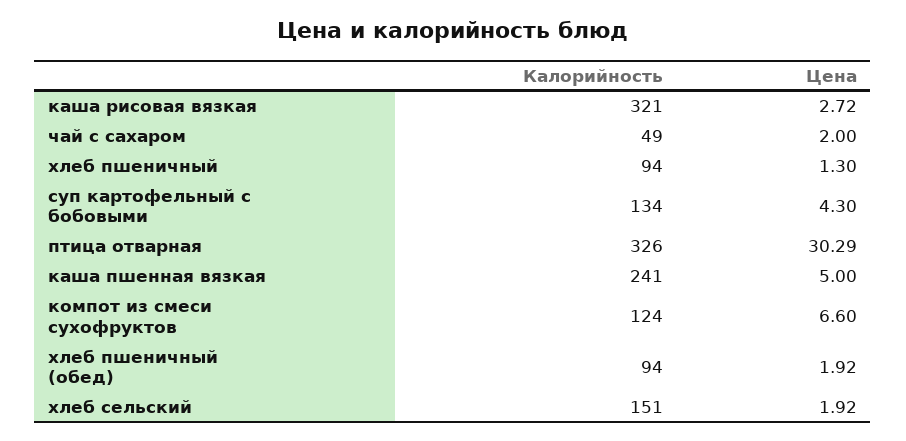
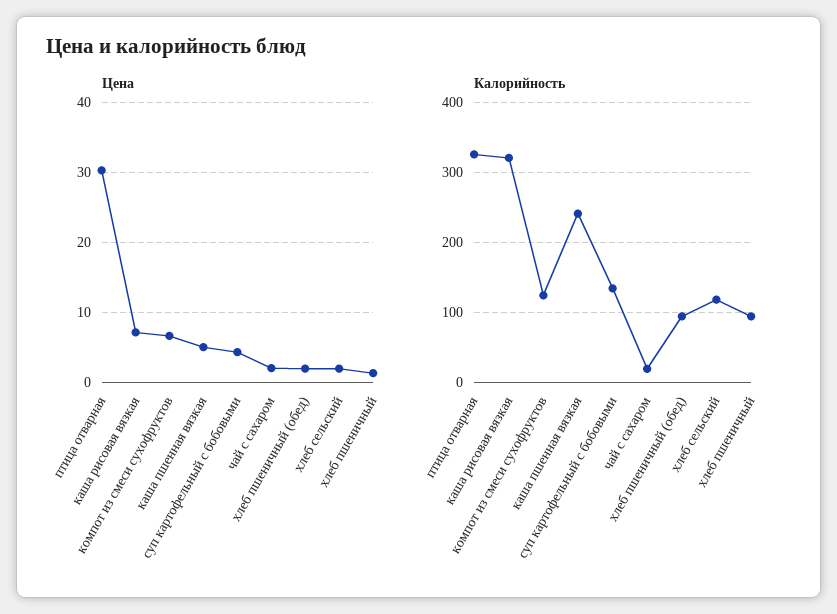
  {
    "Калорийность": {
      "каша рисовая вязкая": 321,
-     "чай с сахаром": 49,
+     "чай с сахаром": 20,
      "хлеб пшеничный": 94,
      "суп картофельный с бобовыми": 134,
      "птица отварная": 326,
      "каша пшенная вязкая": 241,
      "компот из смеси сухофруктов": 124,
      "хлеб пшеничный (обед)": 94,
-     "хлеб сельский": 151
+     "хлеб сельский": 120
    },
    "Цена": {
-     "каша рисовая вязкая": 2.72,
+     "каша рисовая вязкая": 7,
      "чай с сахаром": 2,
      "хлеб пшеничный": 1.3,
      "суп картофельный с бобовыми": 4.3,
      "птица отварная": 30.29,
      "каша пшенная вязкая": 5,
      "компот из смеси сухофруктов": 6.6,
      "хлеб пшеничный (обед)": 1.92,
      "хлеб сельский": 1.92
    }
  }

